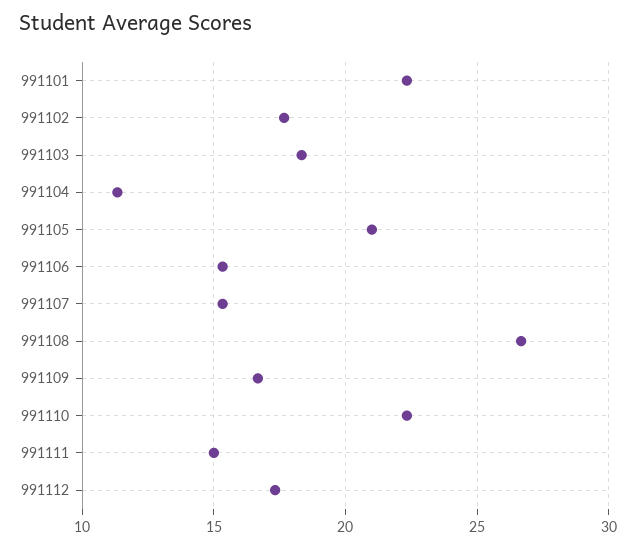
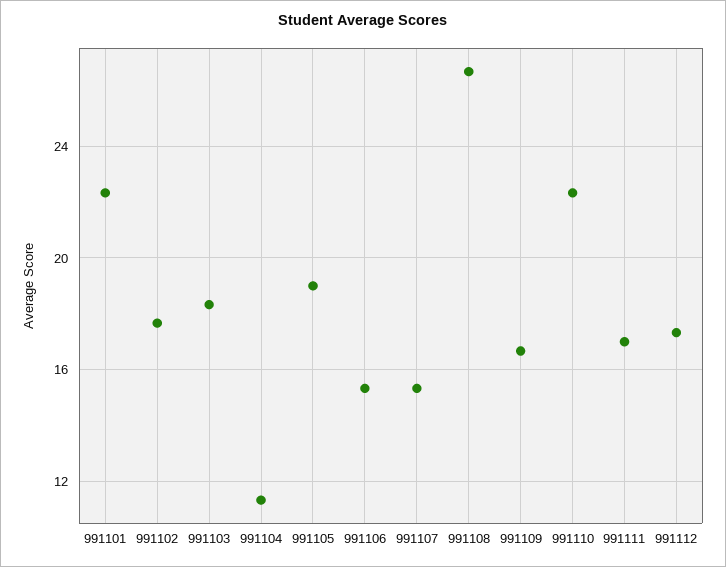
  {
    "991101": 22.5,
    "991102": 17.5,
    "991103": 18.5,
    "991104": 11.5,
-   "991105": 21,
+   "991105": 19,
    "991106": 15.5,
    "991107": 15.5,
    "991108": 26.5,
    "991109": 16.5,
    "991110": 22.5,
-   "991111": 15,
+   "991111": 17,
    "991112": 17.5
  }

